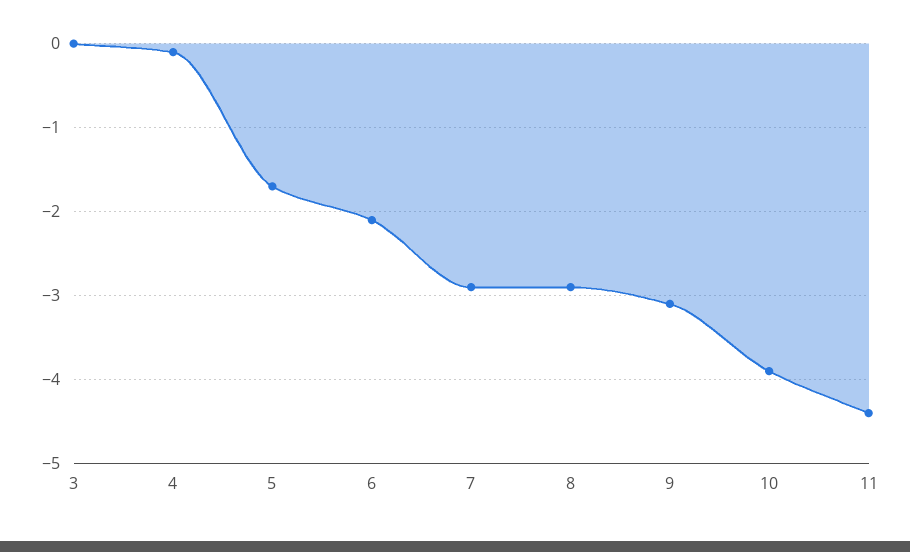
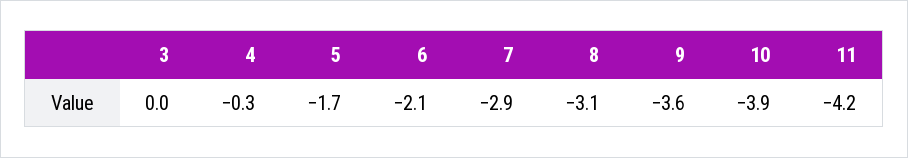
  {
    "3": 0,
-   "4": -0.1,
+   "4": -0.3,
    "5": -1.7,
    "6": -2.1,
    "7": -2.9,
-   "8": -2.9,
+   "8": -3.1,
-   "9": -3.1,
+   "9": -3.6,
    "10": -3.9,
-   "11": -4.4
+   "11": -4.2
  }

